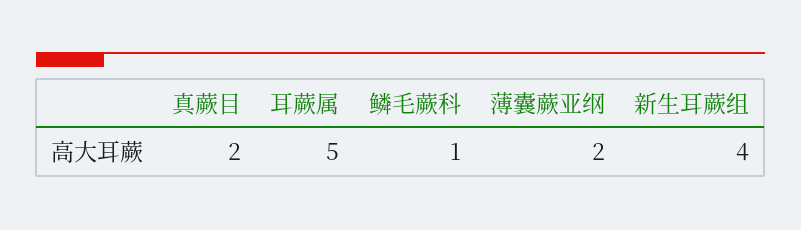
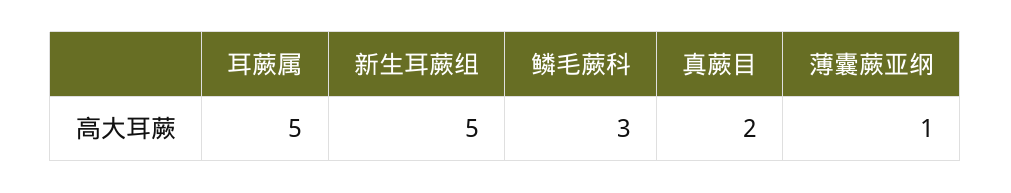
  {
    "真蕨目": 2,
    "耳蕨属": 5,
-   "鳞毛蕨科": 1,
+   "鳞毛蕨科": 3,
-   "薄囊蕨亚纲": 2,
+   "薄囊蕨亚纲": 1,
-   "新生耳蕨组": 4
+   "新生耳蕨组": 5
  }

